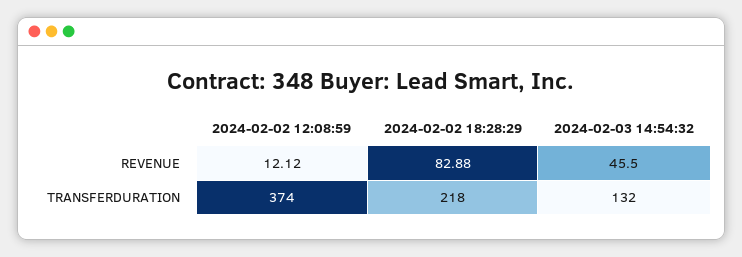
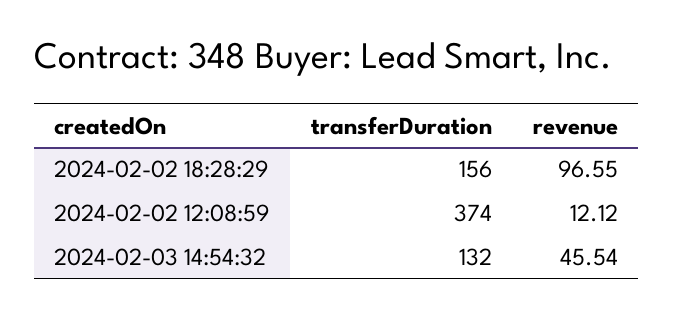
  {
    "2024-02-02 12:08:59": {
      "REVENUE": 12.12,
      "TRANSFERDURATION": 374
    },
    "2024-02-02 18:28:29": {
-     "REVENUE": 82.88,
+     "REVENUE": 96.55,
-     "TRANSFERDURATION": 218
+     "TRANSFERDURATION": 156
    },
    "2024-02-03 14:54:32": {
-     "REVENUE": 45.5,
+     "REVENUE": 45.54,
      "TRANSFERDURATION": 132
    }
  }

